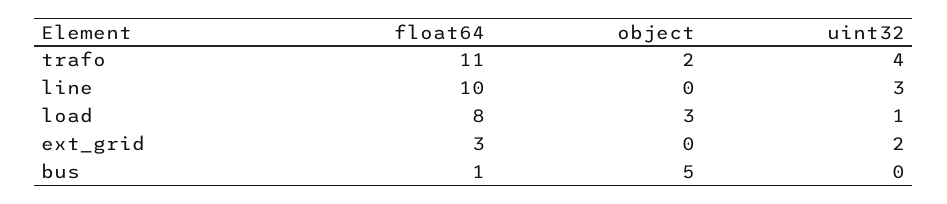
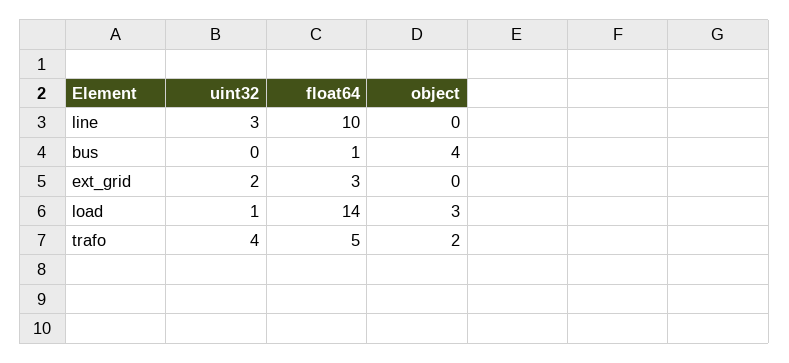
  {
    "float64": {
-     "trafo": 11,
+     "trafo": 5,
      "line": 10,
-     "load": 8,
+     "load": 14,
      "ext_grid": 3,
      "bus": 1
    },
    "object": {
      "trafo": 2,
      "line": 0,
      "load": 3,
      "ext_grid": 0,
-     "bus": 5
+     "bus": 4
    },
    "uint32": {
      "trafo": 4,
      "line": 3,
      "load": 1,
      "ext_grid": 2,
      "bus": 0
    }
  }

